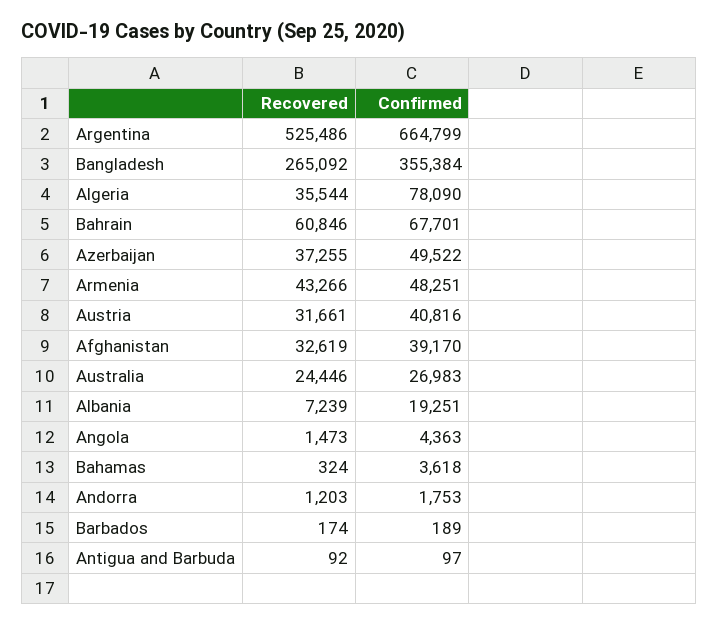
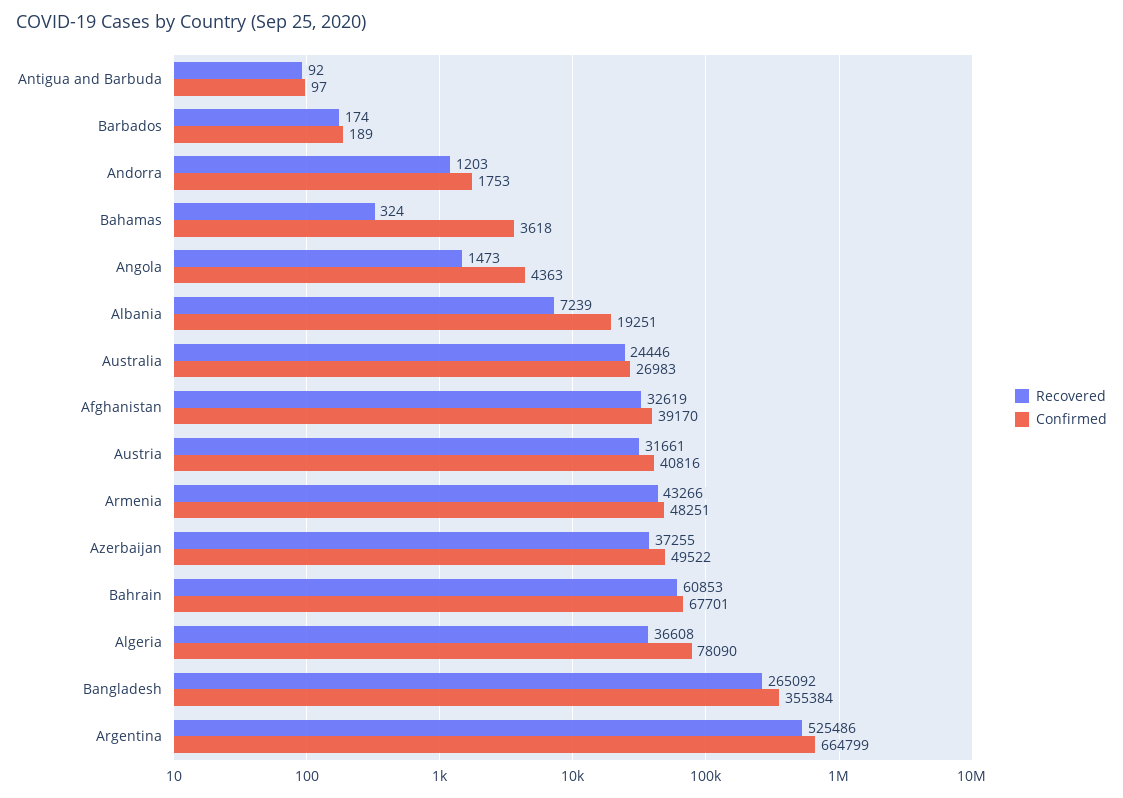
  {
    "Recovered": {
      "Argentina": 525486,
      "Bangladesh": 265092,
-     "Algeria": 35544,
+     "Algeria": 36608,
-     "Bahrain": 60846,
+     "Bahrain": 60853,
      "Azerbaijan": 37255,
      "Armenia": 43266,
      "Austria": 31661,
      "Afghanistan": 32619,
      "Australia": 24446,
      "Albania": 7239,
      "Angola": 1473,
      "Bahamas": 324,
      "Andorra": 1203,
      "Barbados": 174,
      "Antigua and Barbuda": 92
    },
    "Confirmed": {
      "Argentina": 664799,
      "Bangladesh": 355384,
      "Algeria": 78090,
      "Bahrain": 67701,
      "Azerbaijan": 49522,
      "Armenia": 48251,
      "Austria": 40816,
      "Afghanistan": 39170,
      "Australia": 26983,
      "Albania": 19251,
      "Angola": 4363,
      "Bahamas": 3618,
      "Andorra": 1753,
      "Barbados": 189,
      "Antigua and Barbuda": 97
    }
  }

